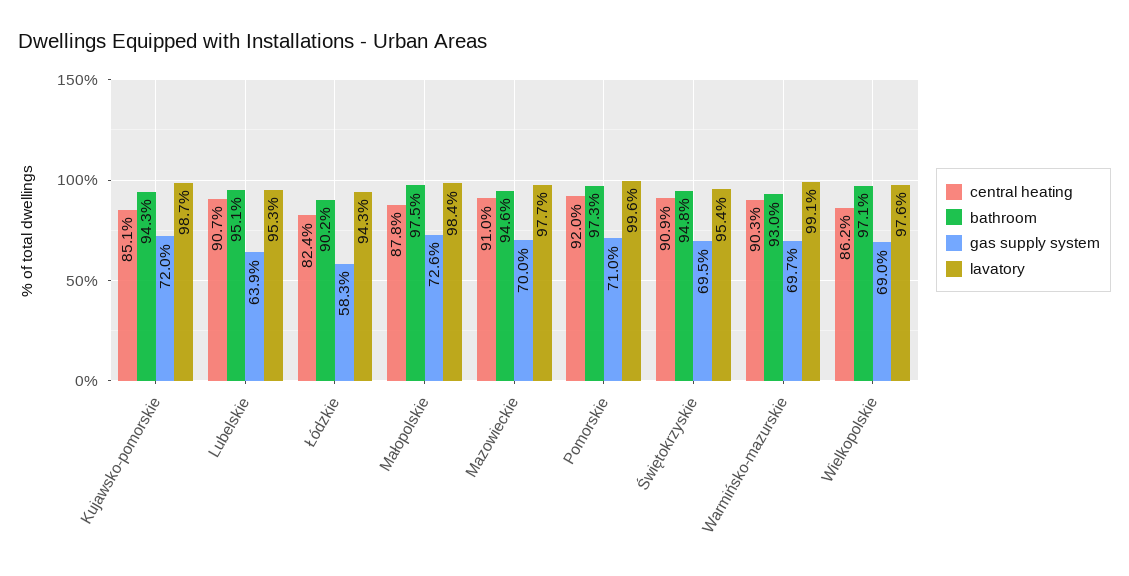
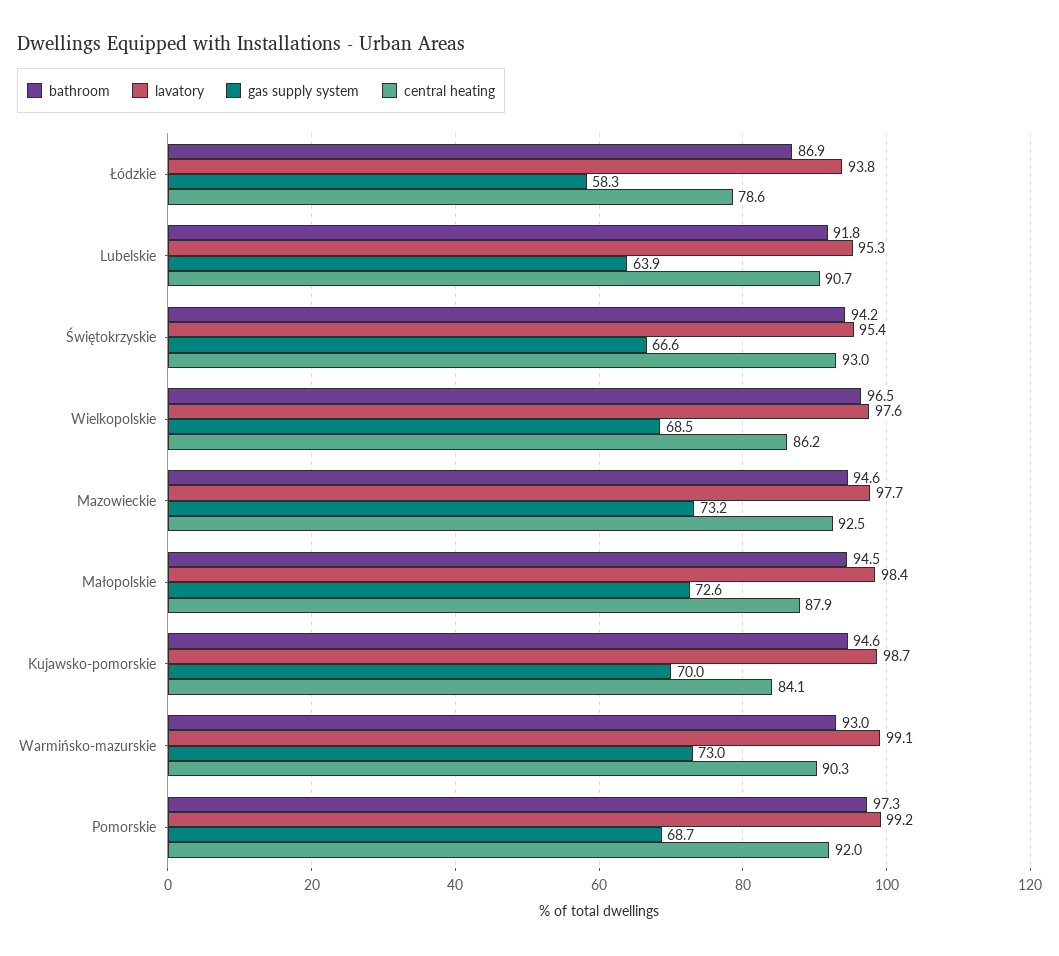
  {
    "central heating": {
-     "Kujawsko-pomorskie": 85.1,
+     "Kujawsko-pomorskie": 84.1,
      "Lubelskie": 90.7,
-     "Łódzkie": 82.4,
+     "Łódzkie": 78.6,
-     "Małopolskie": 87.8,
+     "Małopolskie": 87.9,
-     "Mazowieckie": 91,
+     "Mazowieckie": 92.5,
      "Pomorskie": 92,
-     "Świętokrzyskie": 90.9,
+     "Świętokrzyskie": 93,
      "Warmińsko-mazurskie": 90.3,
      "Wielkopolskie": 86.2
    },
    "bathroom": {
-     "Kujawsko-pomorskie": 94.3,
+     "Kujawsko-pomorskie": 94.6,
-     "Lubelskie": 95.1,
+     "Lubelskie": 91.8,
-     "Łódzkie": 90.2,
+     "Łódzkie": 86.9,
-     "Małopolskie": 97.5,
+     "Małopolskie": 94.5,
      "Mazowieckie": 94.6,
      "Pomorskie": 97.3,
-     "Świętokrzyskie": 94.8,
+     "Świętokrzyskie": 94.2,
      "Warmińsko-mazurskie": 93,
-     "Wielkopolskie": 97.1
+     "Wielkopolskie": 96.5
    },
    "gas supply system": {
-     "Kujawsko-pomorskie": 72,
+     "Kujawsko-pomorskie": 70,
      "Lubelskie": 63.9,
      "Łódzkie": 58.3,
      "Małopolskie": 72.6,
-     "Mazowieckie": 70,
+     "Mazowieckie": 73.2,
-     "Pomorskie": 71,
+     "Pomorskie": 68.7,
-     "Świętokrzyskie": 69.5,
+     "Świętokrzyskie": 66.6,
-     "Warmińsko-mazurskie": 69.7,
+     "Warmińsko-mazurskie": 73,
-     "Wielkopolskie": 69
+     "Wielkopolskie": 68.5
    },
    "lavatory": {
      "Kujawsko-pomorskie": 98.7,
      "Lubelskie": 95.3,
-     "Łódzkie": 94.3,
+     "Łódzkie": 93.8,
      "Małopolskie": 98.4,
      "Mazowieckie": 97.7,
-     "Pomorskie": 99.6,
+     "Pomorskie": 99.2,
      "Świętokrzyskie": 95.4,
      "Warmińsko-mazurskie": 99.1,
      "Wielkopolskie": 97.6
    }
  }

